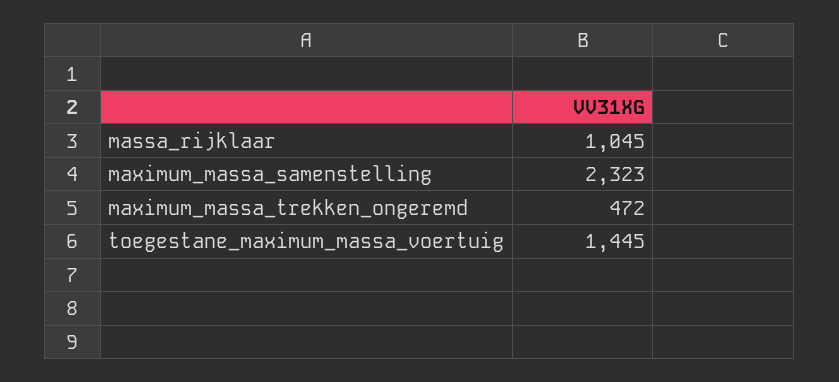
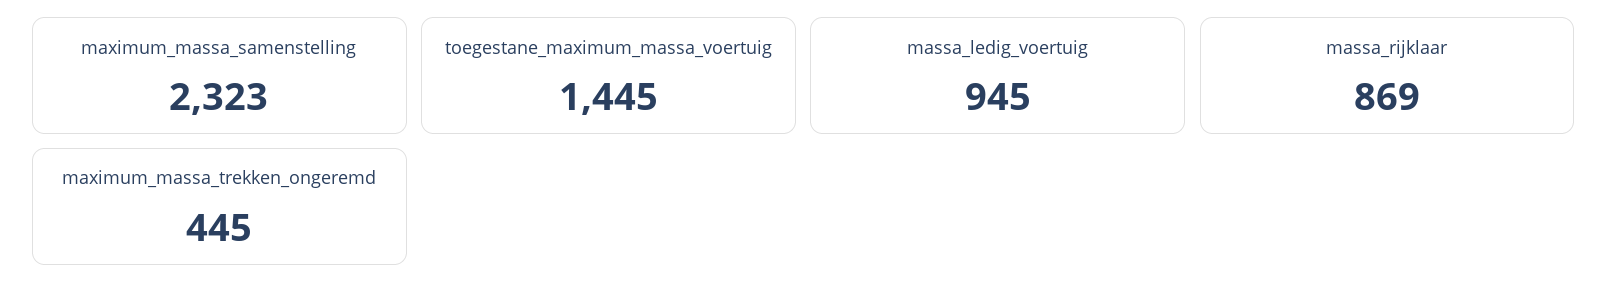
  {
-   "massa_rijklaar": 1045,
+   "massa_rijklaar": 869,
    "maximum_massa_samenstelling": 2323,
-   "maximum_massa_trekken_ongeremd": 472,
+   "maximum_massa_trekken_ongeremd": 445,
-   "toegestane_maximum_massa_voertuig": 1445
+   "toegestane_maximum_massa_voertuig": 1445,
+   "massa_ledig_voertuig": 945
  }

